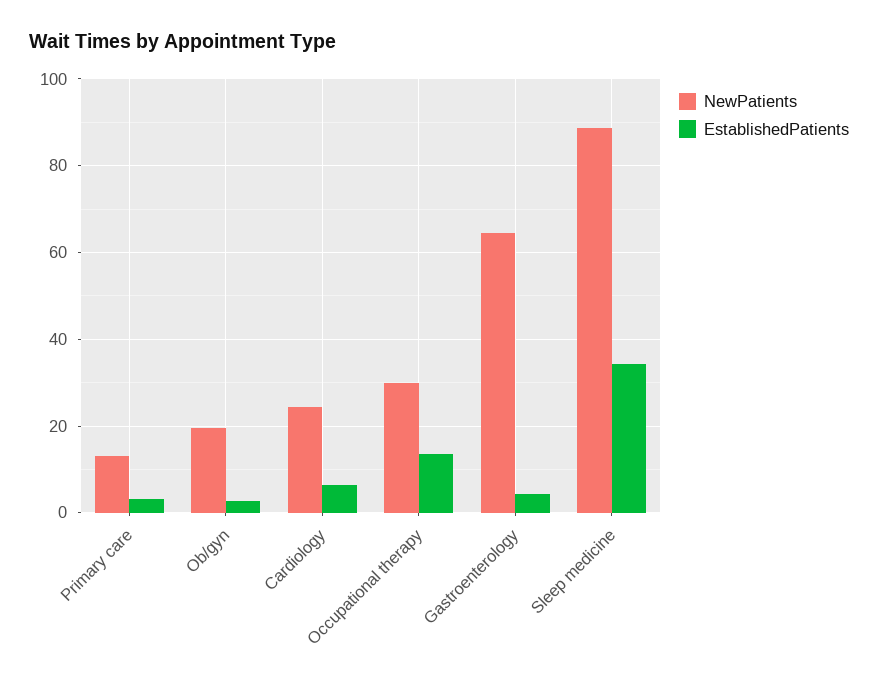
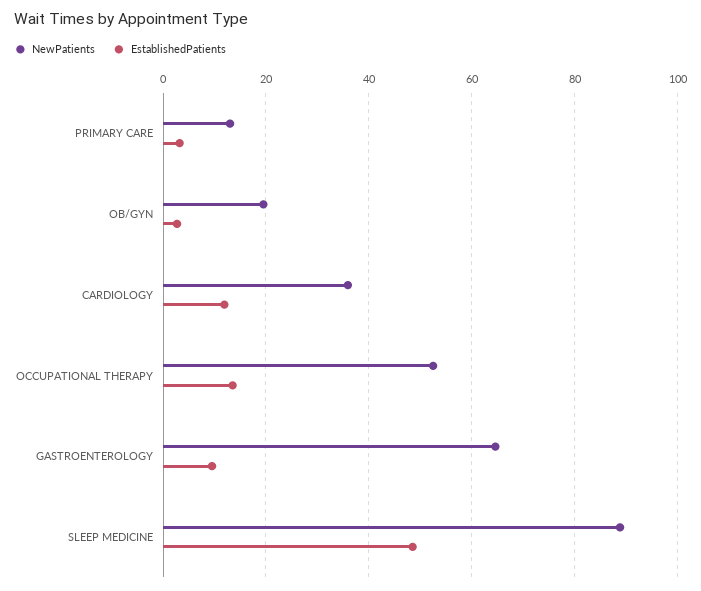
  {
    "NewPatients": {
      "Primary care": 14,
      "Ob/gyn": 20,
-     "Cardiology": 24,
+     "Cardiology": 36,
-     "Occupational therapy": 30,
+     "Occupational therapy": 52,
      "Gastroenterology": 64,
      "Sleep medicine": 88
    },
    "EstablishedPatients": {
      "Primary care": 4,
      "Ob/gyn": 2,
-     "Cardiology": 6,
+     "Cardiology": 12,
      "Occupational therapy": 14,
-     "Gastroenterology": 4,
+     "Gastroenterology": 10,
-     "Sleep medicine": 34
+     "Sleep medicine": 48
    }
  }

